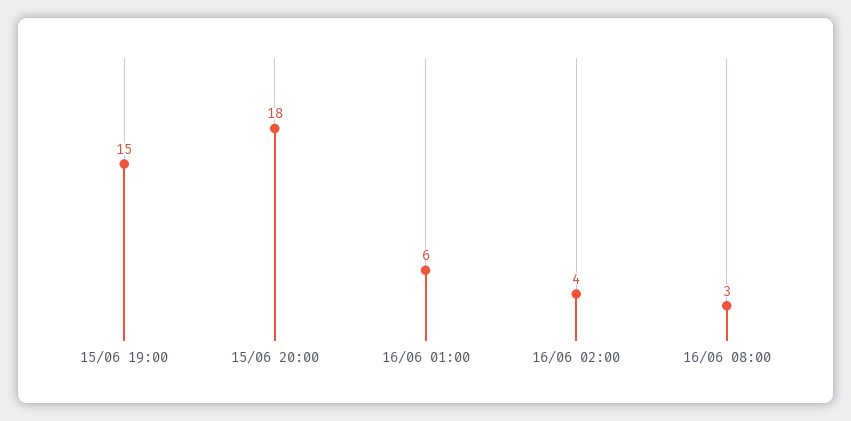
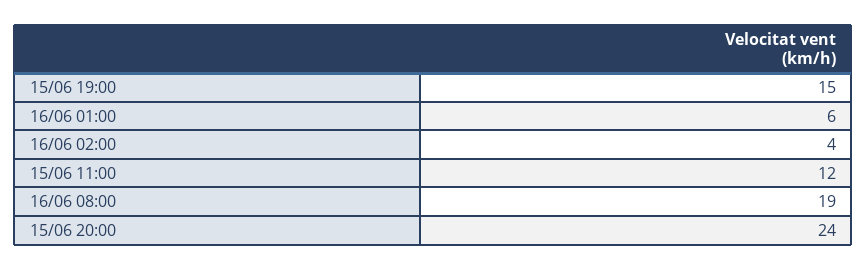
  {
    "15/06 19:00": 15,
-   "15/06 20:00": 18,
+   "15/06 20:00": 24,
    "16/06 01:00": 6,
    "16/06 02:00": 4,
-   "16/06 08:00": 3
+   "16/06 08:00": 19,
+   "15/06 11:00": 12
  }

